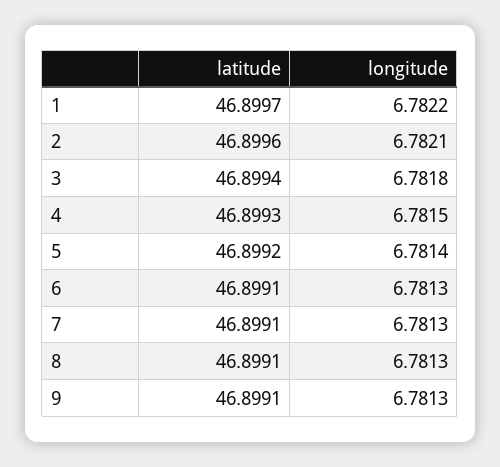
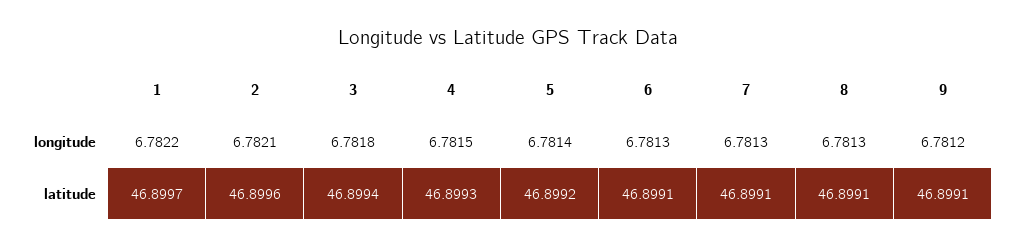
  {
    "latitude": {
      "1": 46.8997,
      "2": 46.8996,
      "3": 46.8994,
      "4": 46.8993,
      "5": 46.8992,
      "6": 46.8991,
      "7": 46.8991,
      "8": 46.8991,
      "9": 46.8991
    },
    "longitude": {
      "1": 6.7822,
      "2": 6.7821,
      "3": 6.7818,
      "4": 6.7815,
      "5": 6.7814,
      "6": 6.7813,
      "7": 6.7813,
      "8": 6.7813,
-     "9": 6.7813
+     "9": 6.7812
    }
  }

